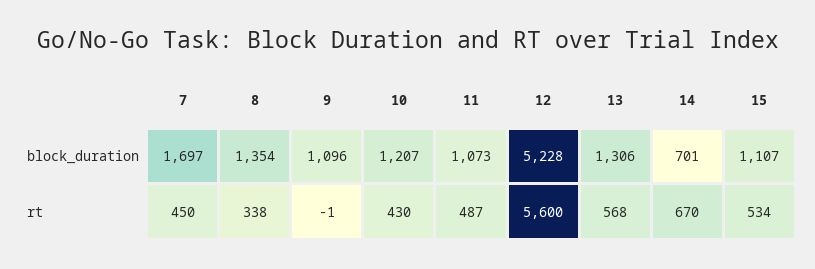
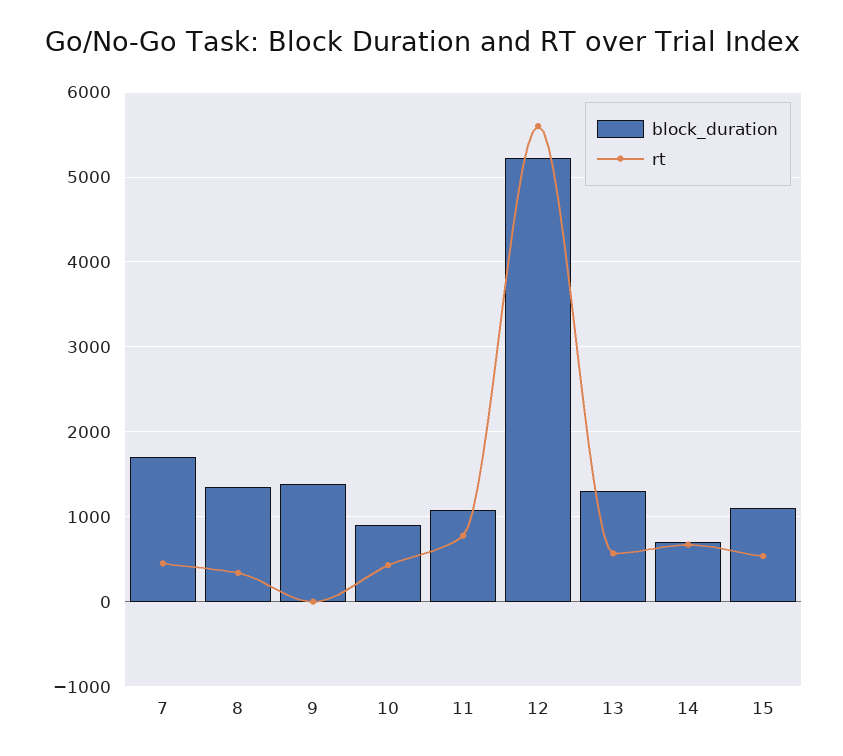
  {
    "block_duration": {
      "7": 1697,
      "8": 1354,
-     "9": 1096,
+     "9": 1400,
-     "10": 1207,
+     "10": 900,
      "11": 1073,
      "12": 5228,
      "13": 1306,
      "14": 701,
      "15": 1107
    },
    "rt": {
      "7": 450,
      "8": 338,
      "9": -1,
      "10": 430,
-     "11": 487,
+     "11": 800,
      "12": 5600,
      "13": 568,
      "14": 670,
      "15": 534
    }
  }

